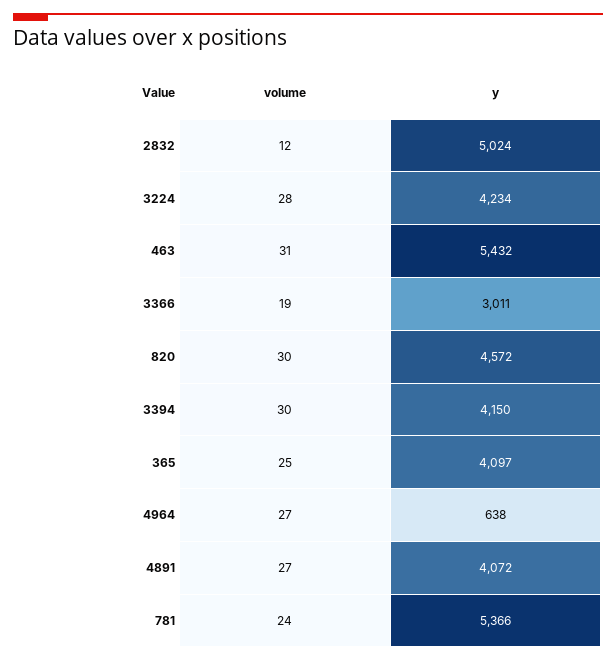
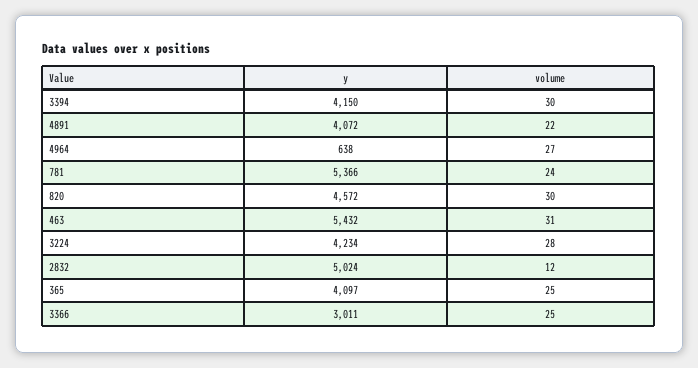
  {
    "volume": {
      "2832": 12,
      "3224": 28,
      "463": 31,
-     "3366": 19,
+     "3366": 25,
      "820": 30,
      "3394": 30,
      "365": 25,
      "4964": 27,
-     "4891": 27,
+     "4891": 22,
      "781": 24
    },
    "y": {
      "2832": 5024,
      "3224": 4234,
      "463": 5432,
      "3366": 3011,
      "820": 4572,
      "3394": 4150,
      "365": 4097,
      "4964": 638,
      "4891": 4072,
      "781": 5366
    }
  }

